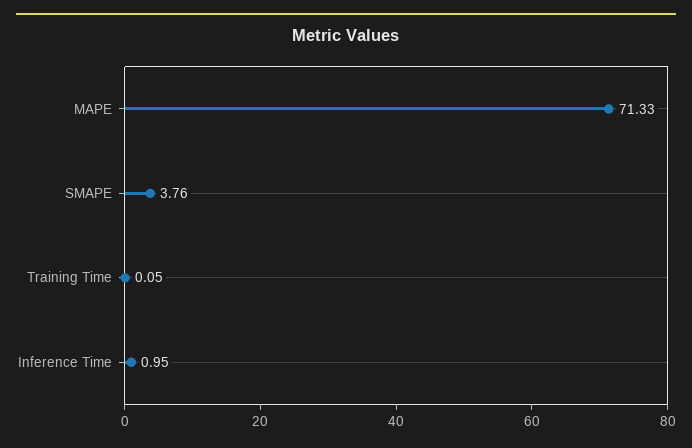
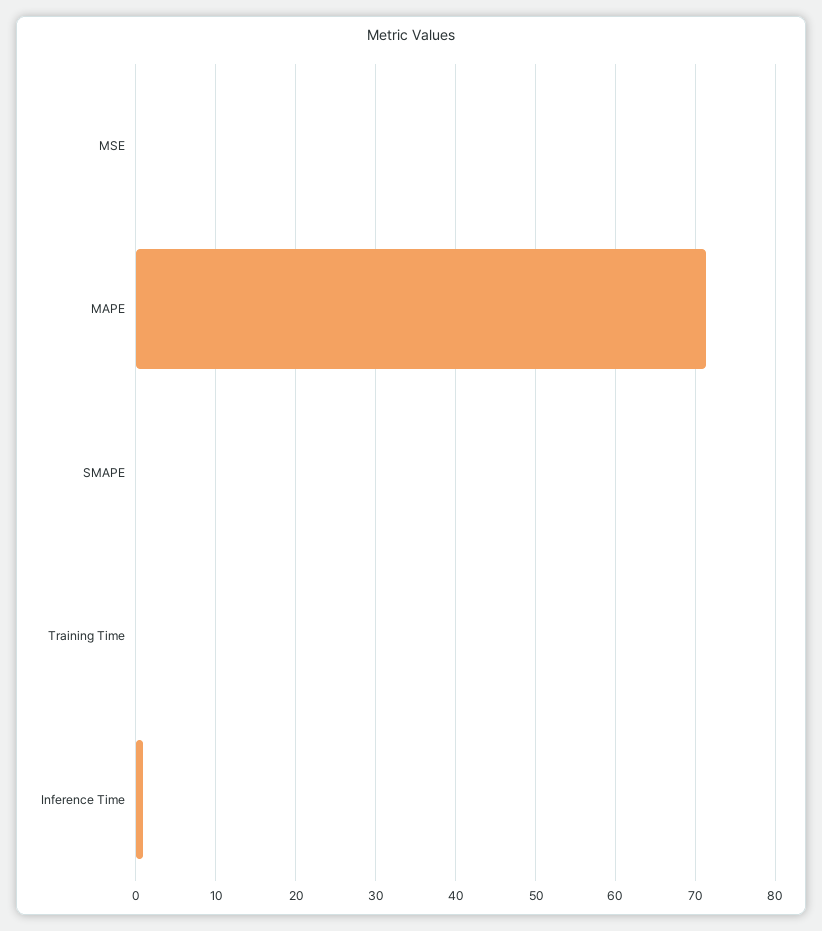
  {
    "MAPE": 71.33,
-   "SMAPE": 3.76,
+   "SMAPE": 0,
    "Training Time": 0.05,
-   "Inference Time": 0.95
+   "Inference Time": 0.95,
+   "MSE": 0
  }

